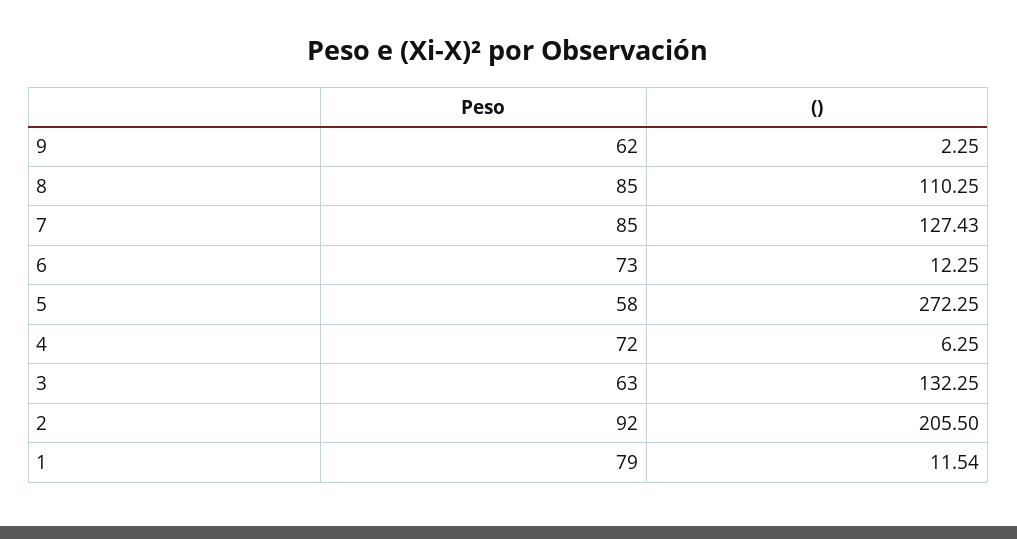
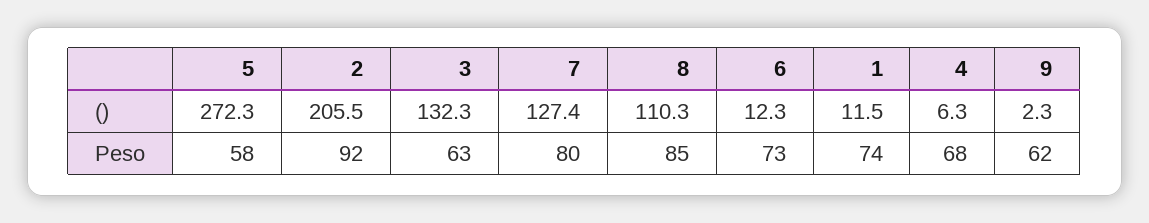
  {
    "Peso": {
      "9": 62,
      "8": 85,
-     "7": 85,
+     "7": 80,
      "6": 73,
      "5": 58,
-     "4": 72,
+     "4": 68,
      "3": 63,
      "2": 92,
-     "1": 79
+     "1": 74
    },
    "()": {
      "9": 2.25,
      "8": 110.25,
      "7": 127.43,
      "6": 12.25,
      "5": 272.25,
      "4": 6.25,
      "3": 132.25,
      "2": 205.5,
      "1": 11.54
    }
  }

